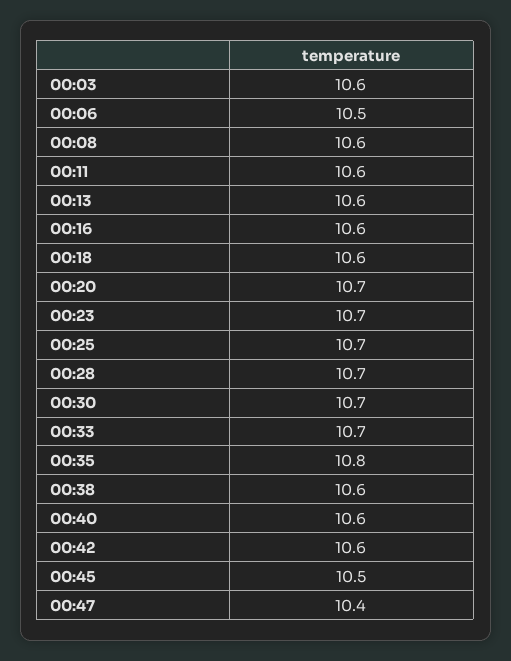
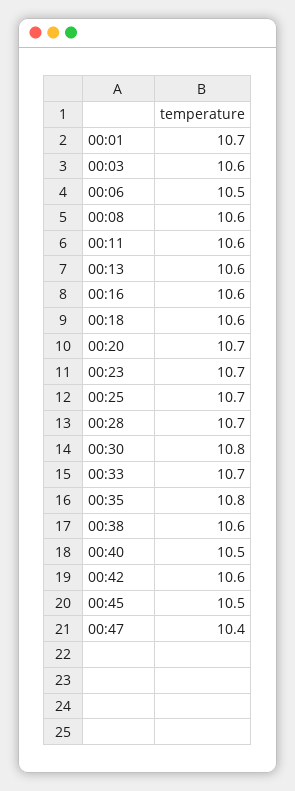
  {
    "00:03": 10.6,
    "00:06": 10.5,
    "00:08": 10.6,
    "00:11": 10.6,
    "00:13": 10.6,
    "00:16": 10.6,
    "00:18": 10.6,
    "00:20": 10.7,
    "00:23": 10.7,
    "00:25": 10.7,
    "00:28": 10.7,
-   "00:30": 10.7,
+   "00:30": 10.8,
    "00:33": 10.7,
    "00:35": 10.8,
    "00:38": 10.6,
-   "00:40": 10.6,
+   "00:40": 10.5,
    "00:42": 10.6,
    "00:45": 10.5,
-   "00:47": 10.4
+   "00:47": 10.4,
+   "00:01": 10.7
  }

